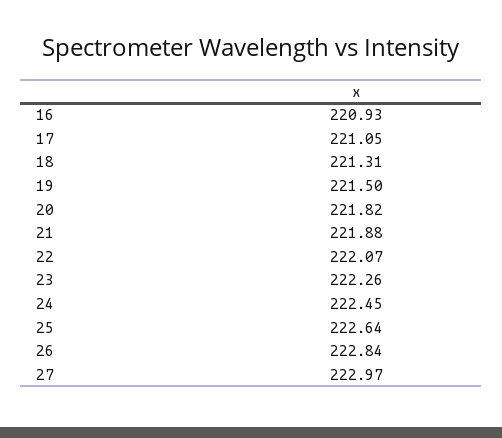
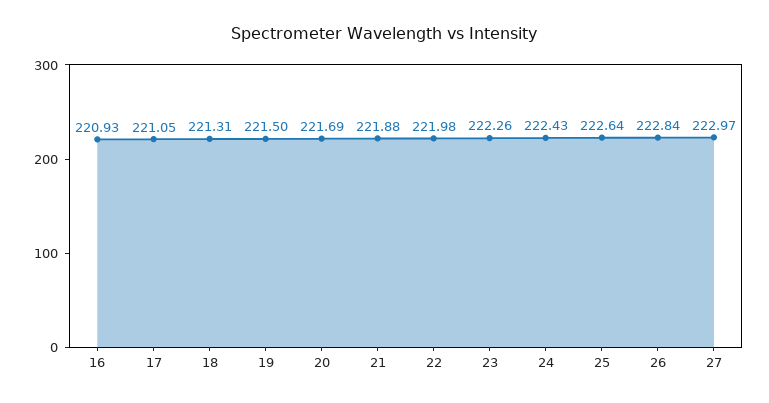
  {
    "16": 220.93,
    "17": 221.05,
    "18": 221.31,
    "19": 221.5,
-   "20": 221.82,
+   "20": 221.69,
    "21": 221.88,
-   "22": 222.07,
+   "22": 221.98,
    "23": 222.26,
-   "24": 222.45,
+   "24": 222.43,
    "25": 222.64,
    "26": 222.84,
    "27": 222.97
  }

